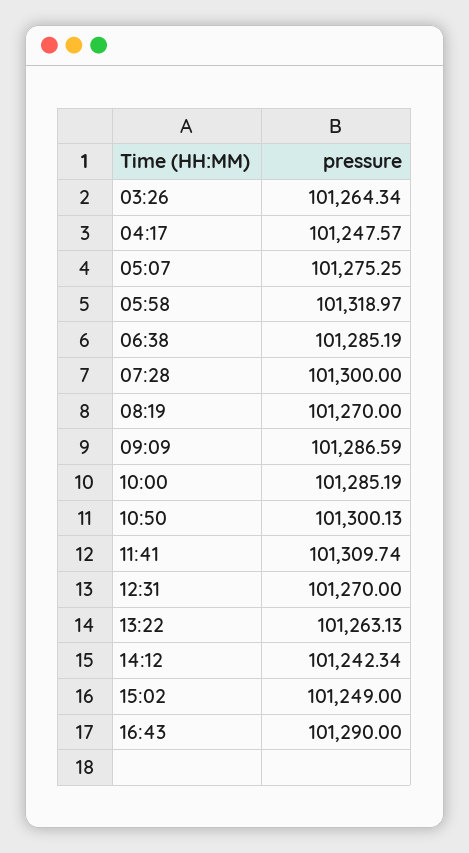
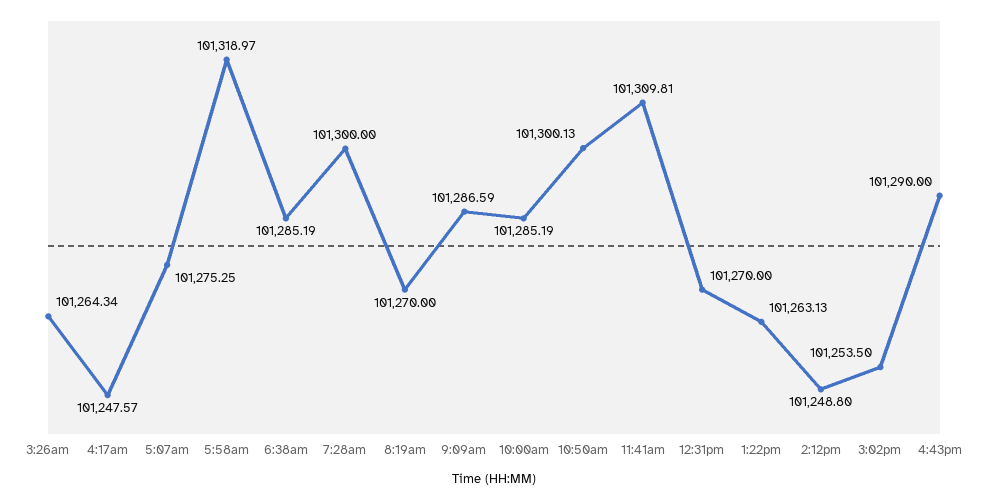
  {
    "03:26": 101264.34,
    "04:17": 101247.57,
    "05:07": 101275.25,
    "05:58": 101318.97,
    "06:38": 101285.19,
    "07:28": 101300,
    "08:19": 101270,
    "09:09": 101286.59,
    "10:00": 101285.19,
    "10:50": 101300.13,
-   "11:41": 101309.74,
+   "11:41": 101309.81,
    "12:31": 101270,
    "13:22": 101263.13,
-   "14:12": 101242.34,
+   "14:12": 101248.8,
-   "15:02": 101249,
+   "15:02": 101253.5,
    "16:43": 101290
  }

